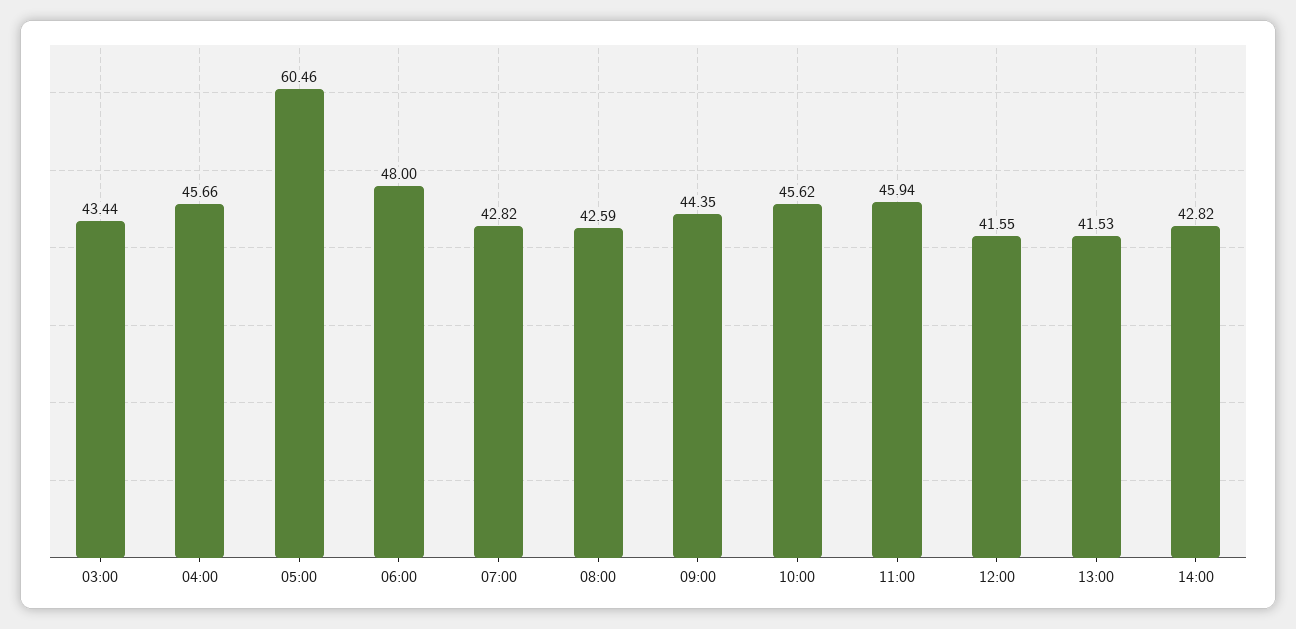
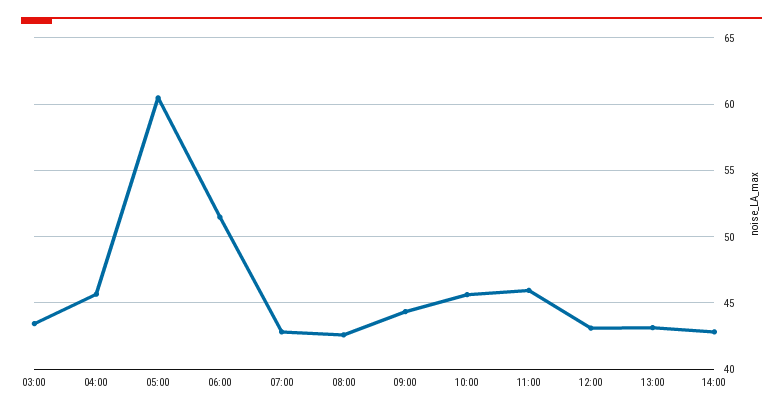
  {
    "03:00": 43.44,
    "04:00": 45.66,
    "05:00": 60.46,
-   "06:00": 48,
+   "06:00": 51.5,
    "07:00": 42.82,
    "08:00": 42.59,
    "09:00": 44.35,
    "10:00": 45.62,
    "11:00": 45.94,
-   "12:00": 41.55,
+   "12:00": 43,
-   "13:00": 41.53,
+   "13:00": 43,
    "14:00": 42.82
  }

